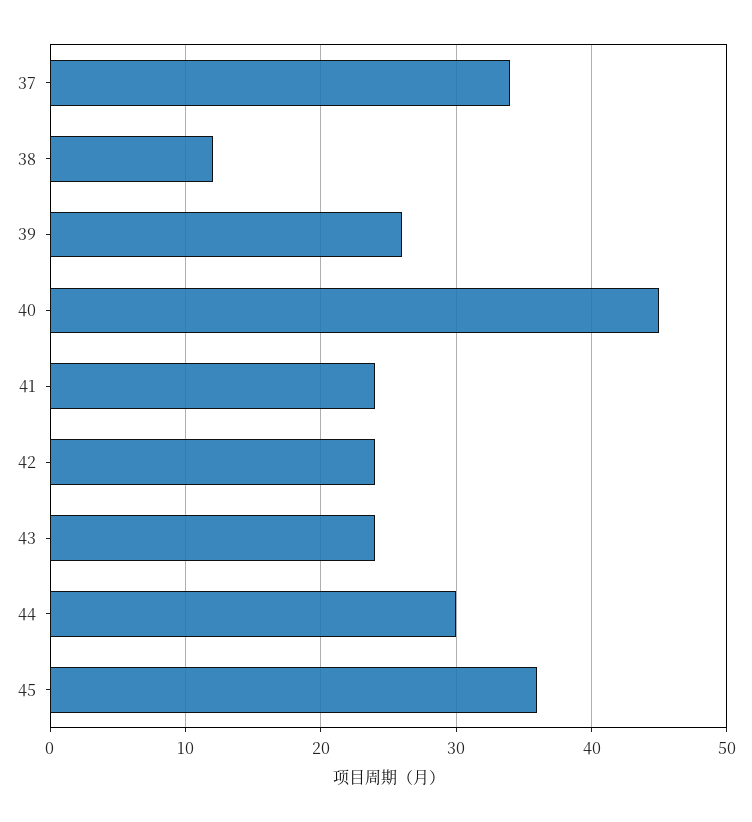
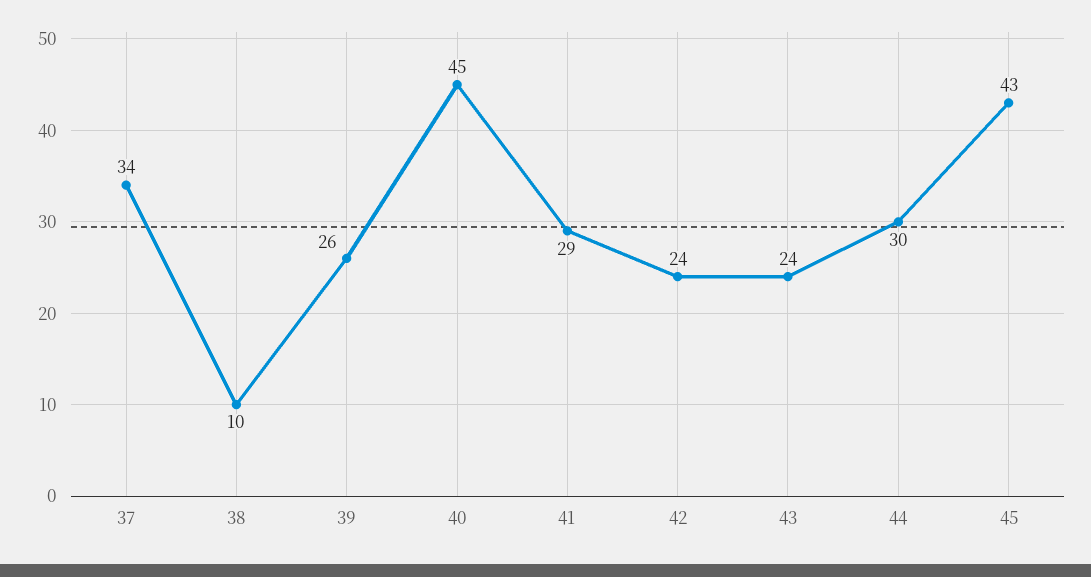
  {
    "37": 34,
-   "38": 12,
+   "38": 10,
    "39": 26,
    "40": 45,
-   "41": 24,
+   "41": 29,
    "42": 24,
    "43": 24,
    "44": 30,
-   "45": 36
+   "45": 43
  }

